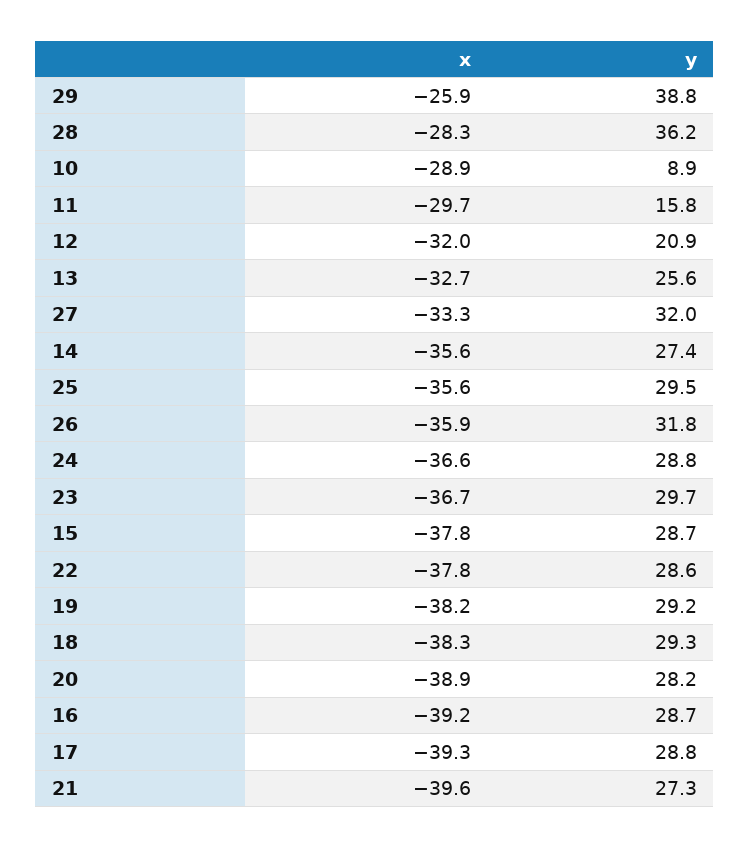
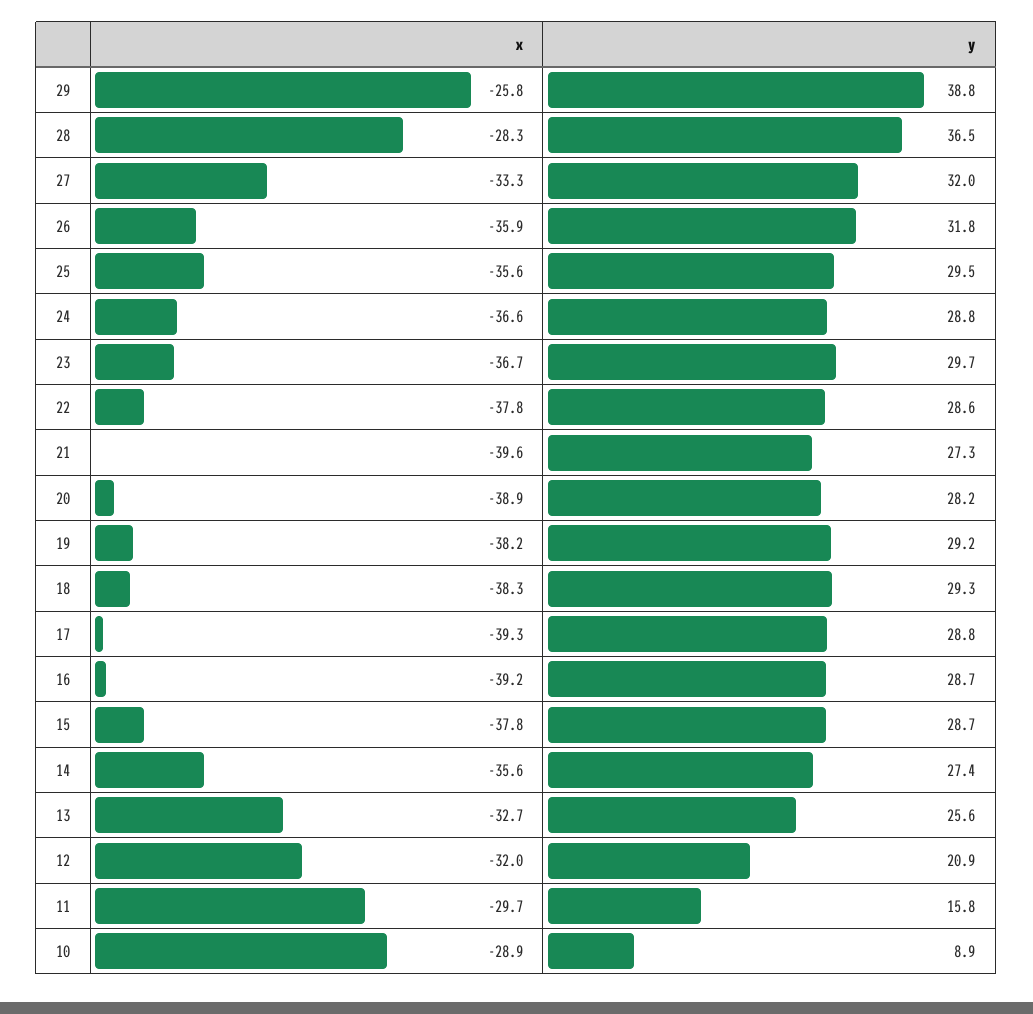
  {
    "x": {
-     "29": -25.9,
+     "29": -25.8,
      "28": -28.3,
      "10": -28.9,
      "11": -29.7,
      "12": -32,
      "13": -32.7,
      "27": -33.3,
      "14": -35.6,
      "25": -35.6,
      "26": -35.9,
      "24": -36.6,
      "23": -36.7,
      "15": -37.8,
      "22": -37.8,
      "19": -38.2,
      "18": -38.3,
      "20": -38.9,
      "16": -39.2,
      "17": -39.3,
      "21": -39.6
    },
    "y": {
      "29": 38.8,
-     "28": 36.2,
+     "28": 36.5,
      "10": 8.9,
      "11": 15.8,
      "12": 20.9,
      "13": 25.6,
      "27": 32,
      "14": 27.4,
      "25": 29.5,
      "26": 31.8,
      "24": 28.8,
      "23": 29.7,
      "15": 28.7,
      "22": 28.6,
      "19": 29.2,
      "18": 29.3,
      "20": 28.2,
      "16": 28.7,
      "17": 28.8,
      "21": 27.3
    }
  }

